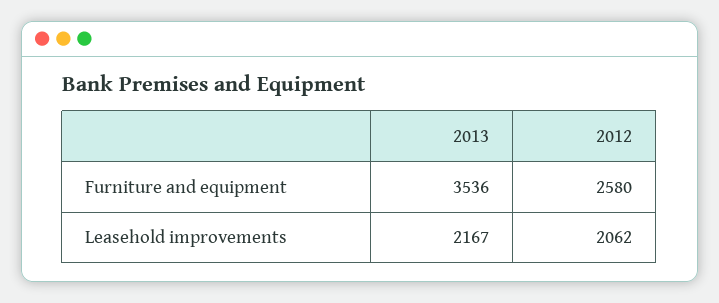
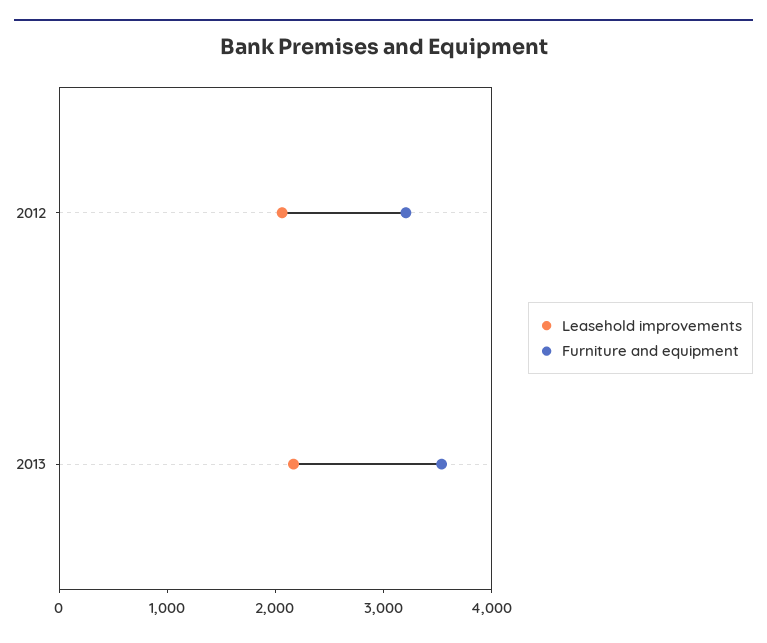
  {
    "Furniture and equipment": {
      "2013": 3536,
-     "2012": 2580
+     "2012": 3200
    },
    "Leasehold improvements": {
      "2013": 2167,
      "2012": 2062
    }
  }

